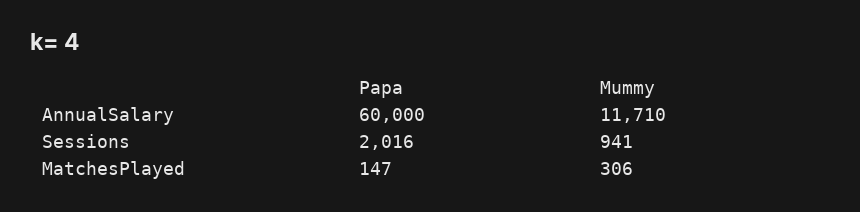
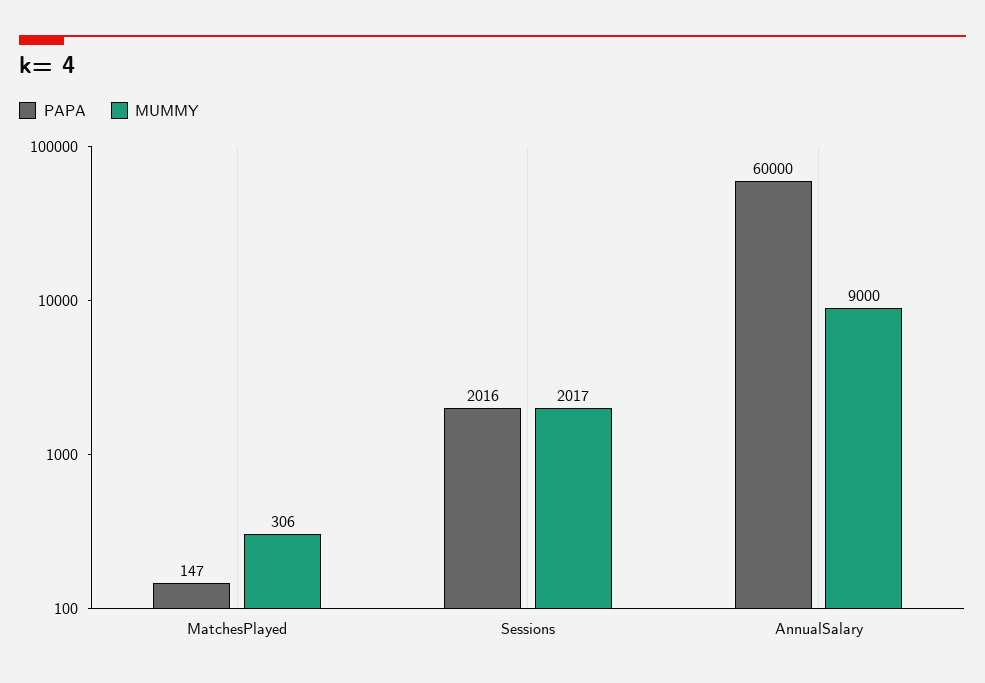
  {
    "Papa": {
      "AnnualSalary": 60000,
      "Sessions": 2016,
      "MatchesPlayed": 147
    },
    "Mummy": {
-     "AnnualSalary": 11710,
+     "AnnualSalary": 9000,
-     "Sessions": 941,
+     "Sessions": 2017,
      "MatchesPlayed": 306
    }
  }

